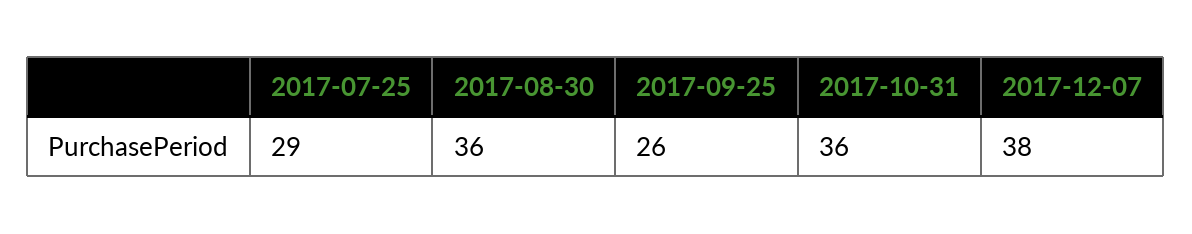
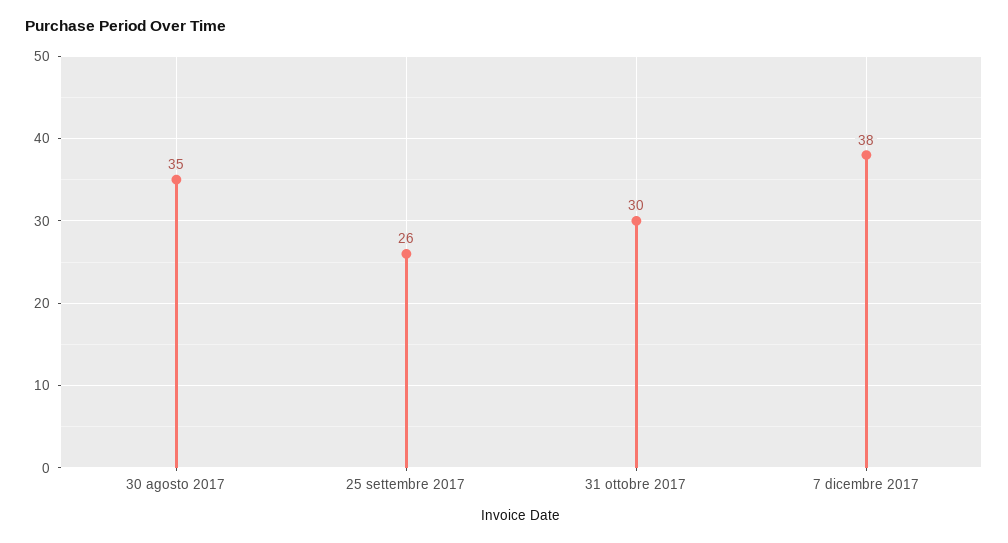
  {
-   "2017-07-25": 29,
-   "2017-08-30": 36,
+   "2017-08-30": 35,
    "2017-09-25": 26,
-   "2017-10-31": 36,
+   "2017-10-31": 30,
    "2017-12-07": 38
  }

